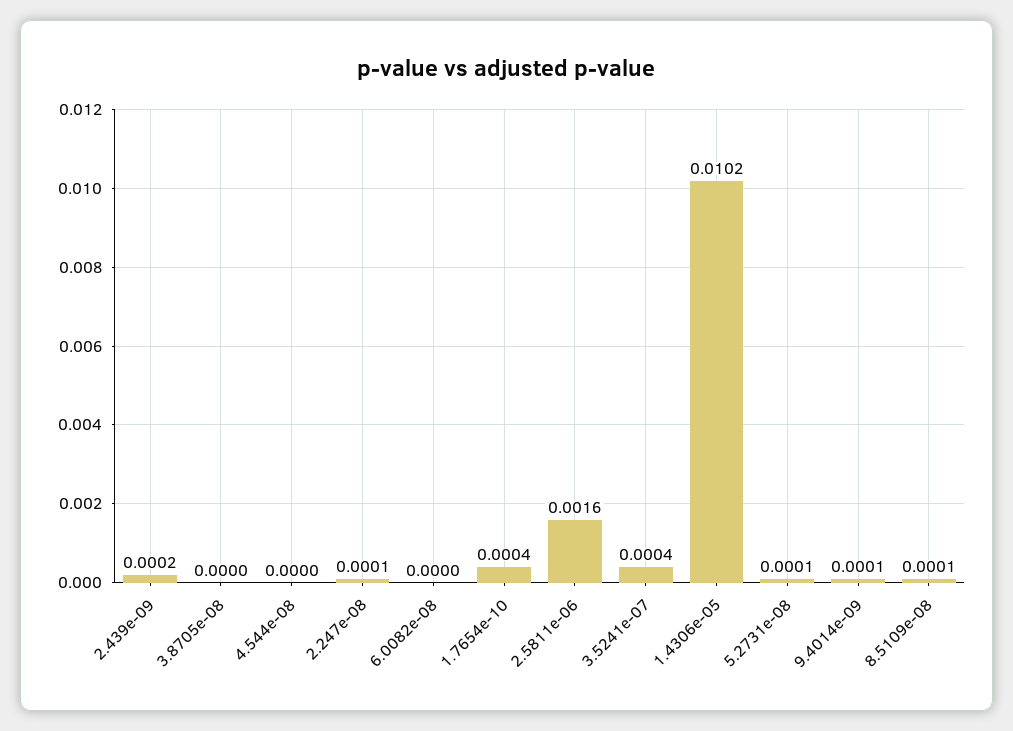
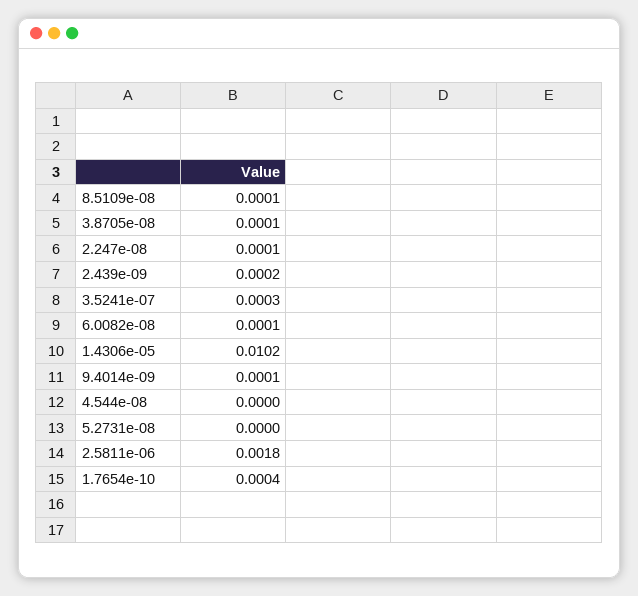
  {
    "2.439e-09": 0.0002,
-   "3.8705e-08": 0,
+   "3.8705e-08": 0.0001,
    "4.544e-08": 0,
    "2.247e-08": 0.0001,
-   "6.0082e-08": 0,
+   "6.0082e-08": 0.0001,
    "1.7654e-10": 0.0004,
-   "2.5811e-06": 0.0016,
+   "2.5811e-06": 0.0018,
-   "3.5241e-07": 0.0004,
+   "3.5241e-07": 0.0003,
    "1.4306e-05": 0.0102,
-   "5.2731e-08": 0.0001,
+   "5.2731e-08": 0,
    "9.4014e-09": 0.0001,
    "8.5109e-08": 0.0001
  }

